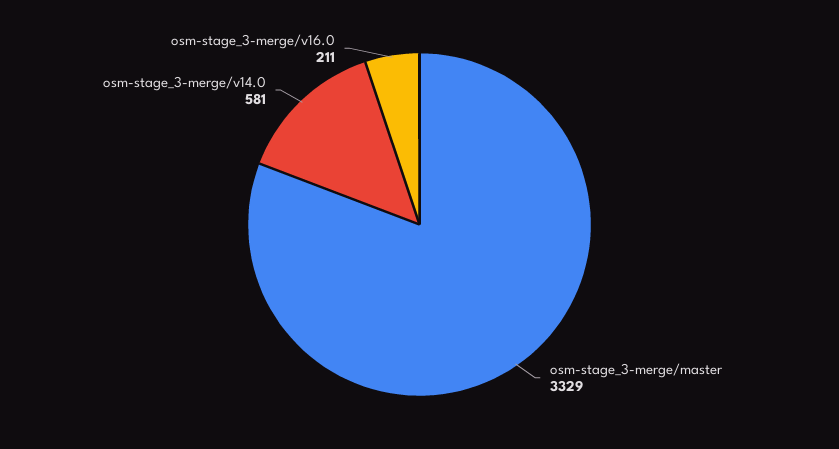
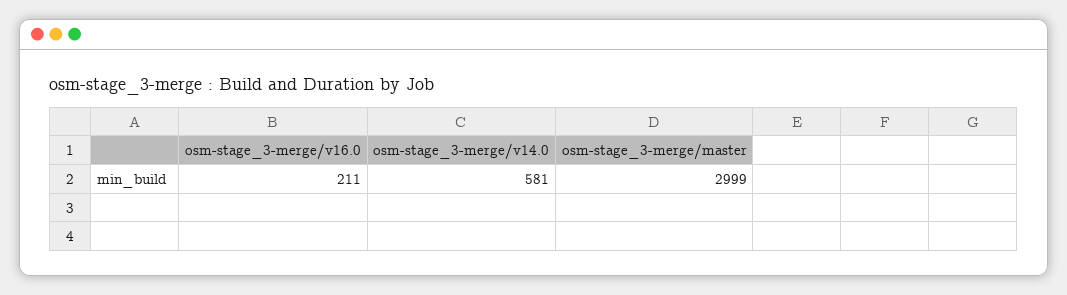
  {
-   "osm-stage_3-merge/master": 3329,
+   "osm-stage_3-merge/master": 2999,
    "osm-stage_3-merge/v14.0": 581,
    "osm-stage_3-merge/v16.0": 211
  }

